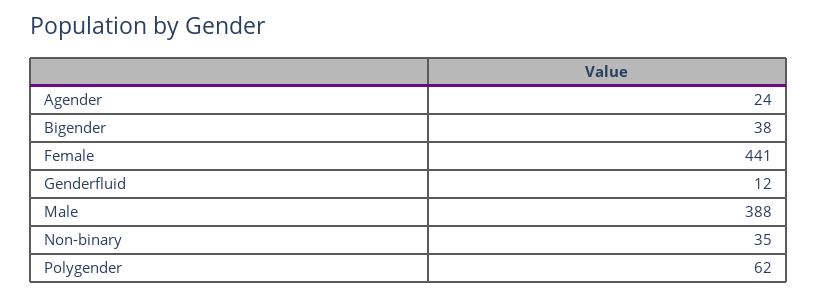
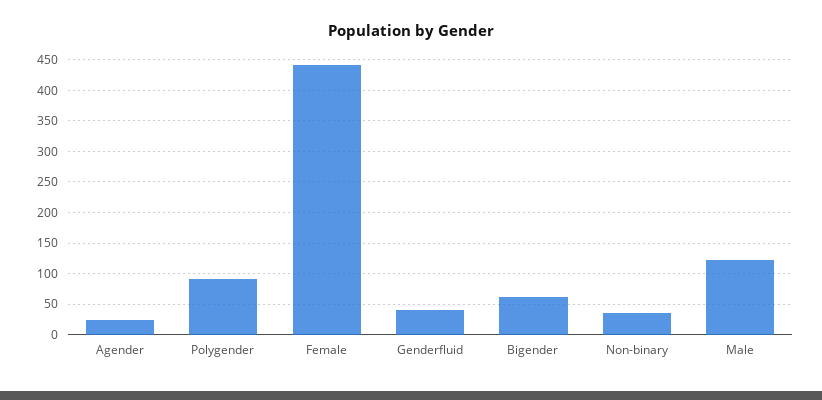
  {
    "Agender": 24,
-   "Bigender": 38,
+   "Bigender": 60,
    "Female": 441,
-   "Genderfluid": 12,
+   "Genderfluid": 40,
-   "Male": 388,
+   "Male": 120,
    "Non-binary": 35,
-   "Polygender": 62
+   "Polygender": 90
  }

